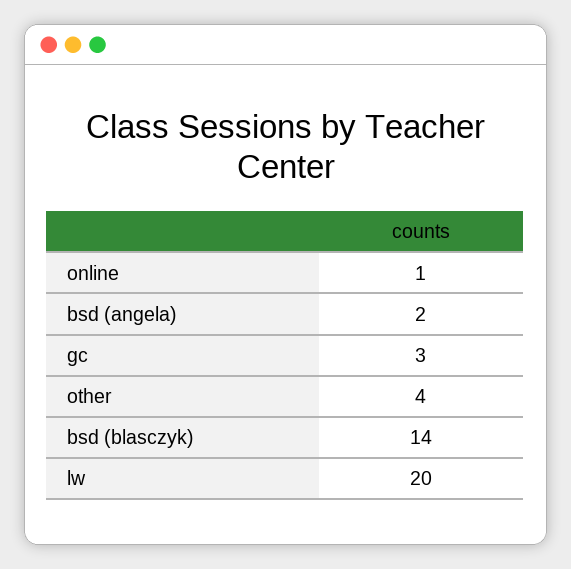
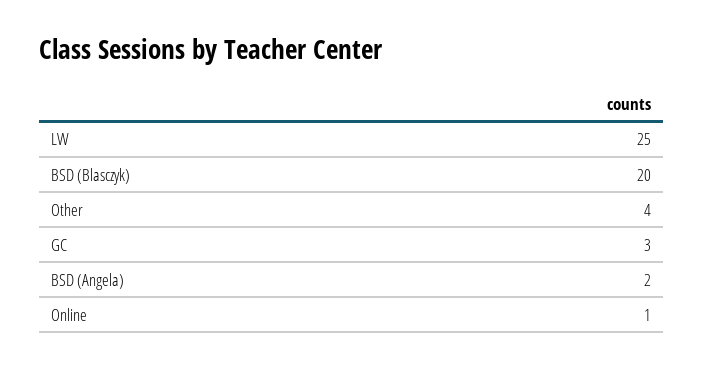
  {
    "online": 1,
    "bsd (angela)": 2,
    "gc": 3,
    "other": 4,
-   "bsd (blasczyk)": 14,
+   "bsd (blasczyk)": 20,
-   "lw": 20
+   "lw": 25
  }

